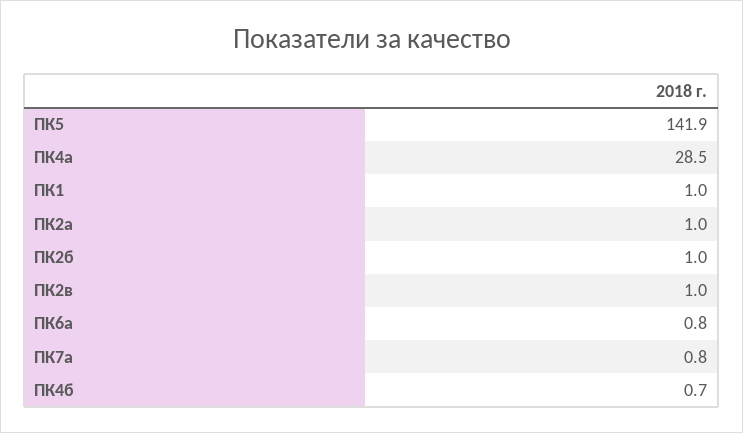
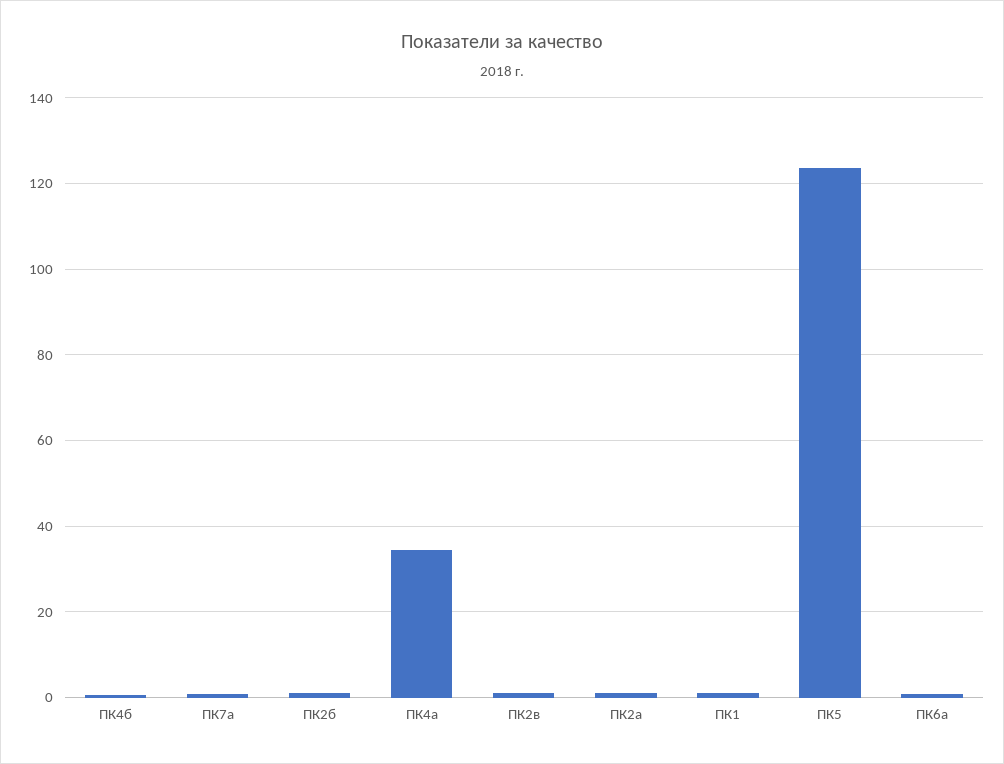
  {
-   "ПК5": 141.9,
+   "ПК5": 124,
-   "ПК4а": 28.5,
+   "ПК4а": 34,
    "ПК1": 1,
    "ПК2а": 1,
    "ПК2б": 1,
    "ПК2в": 1,
    "ПК6a": 0.8,
    "ПК7а": 0.8,
    "ПК4б": 0.7
  }

